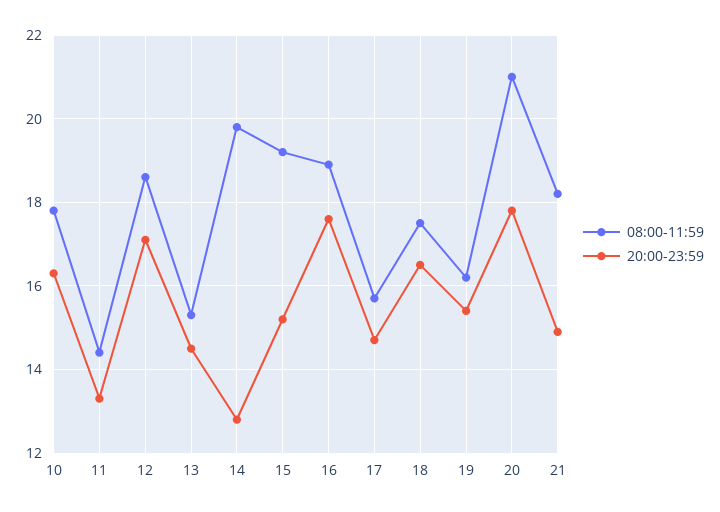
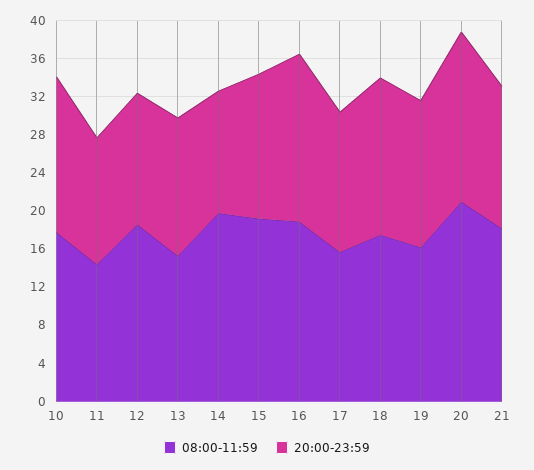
  {
    "08:00-11:59": {
      "10": 18,
      "11": 14.5,
      "12": 18.5,
      "13": 15.5,
      "14": 20,
      "15": 19,
      "16": 19,
      "17": 15.5,
      "18": 17.5,
      "19": 16,
      "20": 21,
      "21": 18
    },
    "20:00-23:59": {
      "10": 16.5,
      "11": 13.5,
-     "12": 17,
+     "12": 14,
      "13": 14.5,
      "14": 13,
      "15": 15,
      "16": 17.5,
      "17": 14.5,
      "18": 16.5,
      "19": 15.5,
      "20": 18,
      "21": 15
    }
  }

